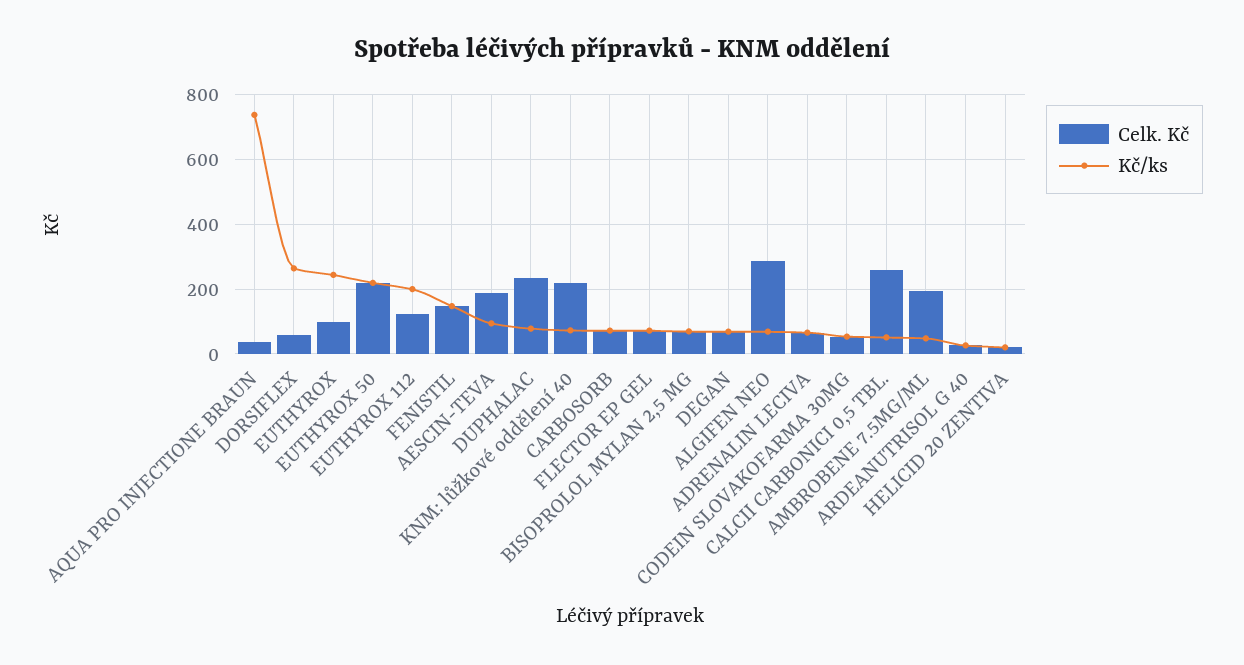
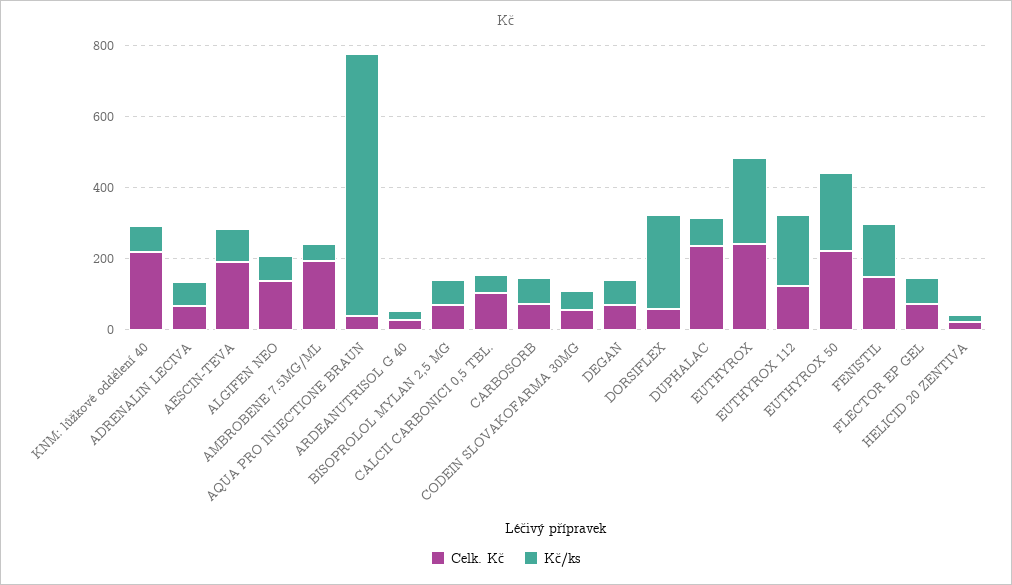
  {
    "Celk. Kč": {
      "AQUA PRO INJECTIONE BRAUN": 40,
      "DORSIFLEX": 60,
-     "EUTHYROX": 100,
+     "EUTHYROX": 250,
      "EUTHYROX 50": 220,
      "EUTHYROX 112": 120,
      "FENISTIL": 140,
      "AESCIN-TEVA": 180,
      "DUPHALAC": 240,
      "KNM: lůžkové oddělení 40": 220,
      "CARBOSORB": 80,
      "FLECTOR EP GEL": 80,
      "BISOPROLOL MYLAN 2,5 MG": 60,
      "DEGAN": 60,
-     "ALGIFEN NEO": 280,
+     "ALGIFEN NEO": 150,
      "ADRENALIN LECIVA": 60,
      "CODEIN SLOVAKOFARMA 30MG": 60,
-     "CALCII CARBONICI 0,5 TBL.": 260,
+     "CALCII CARBONICI 0,5 TBL.": 100,
      "AMBROBENE 7.5MG/ML": 200,
      "ARDEANUTRISOL G 40": 20,
      "HELICID 20 ZENTIVA": 20
    },
    "Kč/ks": {
      "AQUA PRO INJECTIONE BRAUN": 740,
      "DORSIFLEX": 260,
      "EUTHYROX": 240,
      "EUTHYROX 50": 220,
      "EUTHYROX 112": 200,
      "FENISTIL": 140,
      "AESCIN-TEVA": 100,
      "DUPHALAC": 80,
      "KNM: lůžkové oddělení 40": 80,
      "CARBOSORB": 80,
      "FLECTOR EP GEL": 80,
      "BISOPROLOL MYLAN 2,5 MG": 60,
      "DEGAN": 60,
      "ALGIFEN NEO": 60,
      "ADRENALIN LECIVA": 60,
      "CODEIN SLOVAKOFARMA 30MG": 60,
      "CALCII CARBONICI 0,5 TBL.": 60,
      "AMBROBENE 7.5MG/ML": 40,
      "ARDEANUTRISOL G 40": 20,
      "HELICID 20 ZENTIVA": 20
    }
  }

